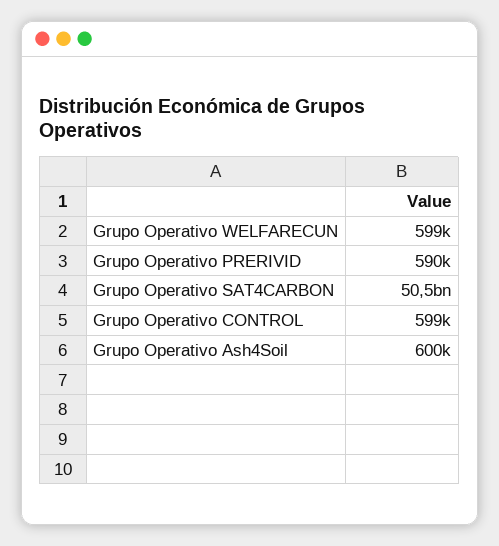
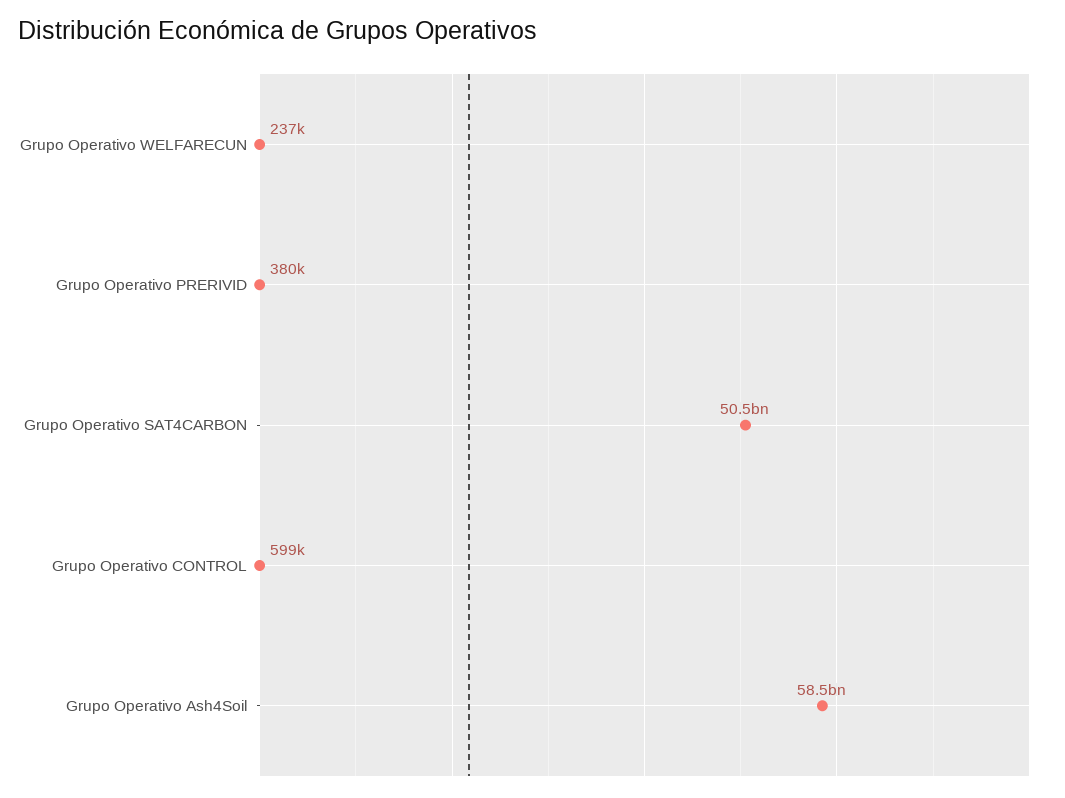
  {
-   "Grupo Operativo WELFARECUN": 599000,
+   "Grupo Operativo WELFARECUN": 237000,
-   "Grupo Operativo PRERIVID": 590000,
+   "Grupo Operativo PRERIVID": 380000,
    "Grupo Operativo SAT4CARBON": 50500000000,
    "Grupo Operativo CONTROL": 599000,
-   "Grupo Operativo Ash4Soil": 600000
+   "Grupo Operativo Ash4Soil": 58500000000
  }

